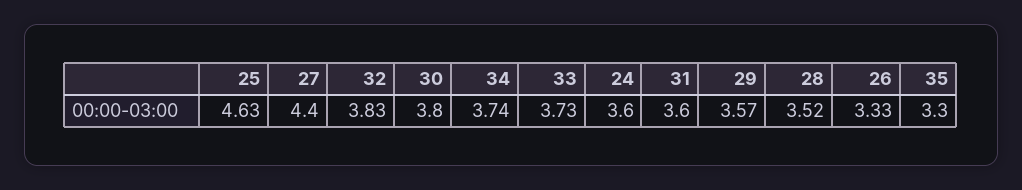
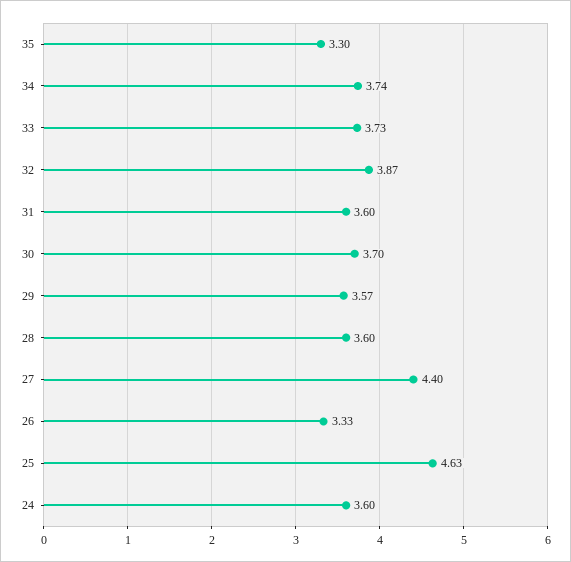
  {
    "25": 4.63,
    "27": 4.4,
-   "32": 3.83,
+   "32": 3.87,
-   "30": 3.8,
+   "30": 3.7,
    "34": 3.74,
    "33": 3.73,
    "24": 3.6,
    "31": 3.6,
    "29": 3.57,
-   "28": 3.52,
+   "28": 3.6,
    "26": 3.33,
    "35": 3.3
  }

